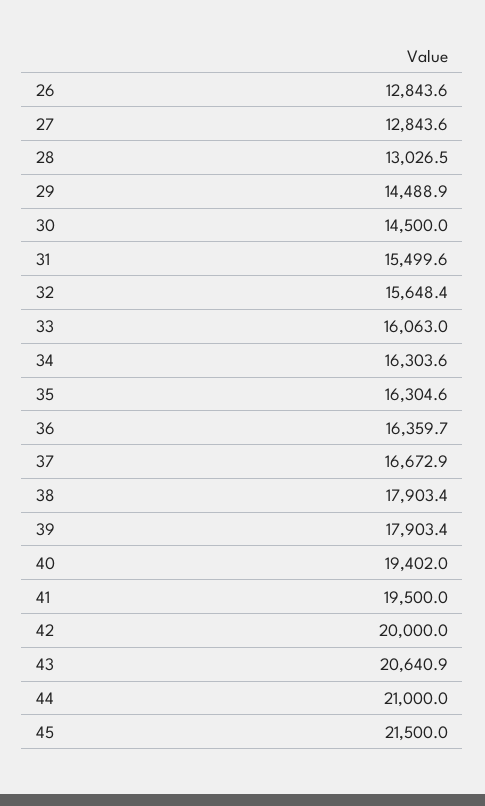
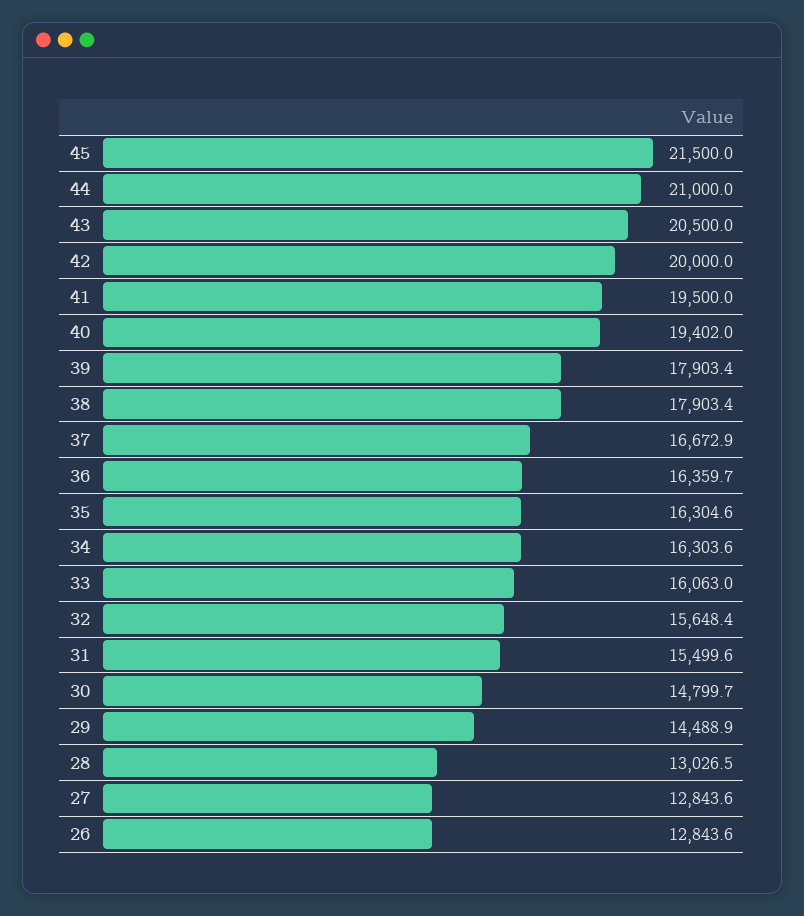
  {
    "26": 12843.6,
    "27": 12843.6,
    "28": 13026.5,
    "29": 14488.9,
-   "30": 14500,
+   "30": 14799.7,
    "31": 15499.6,
    "32": 15648.4,
    "33": 16063,
    "34": 16303.6,
    "35": 16304.6,
    "36": 16359.7,
    "37": 16672.9,
    "38": 17903.4,
    "39": 17903.4,
    "40": 19402,
    "41": 19500,
    "42": 20000,
-   "43": 20640.9,
+   "43": 20500,
    "44": 21000,
    "45": 21500
  }

